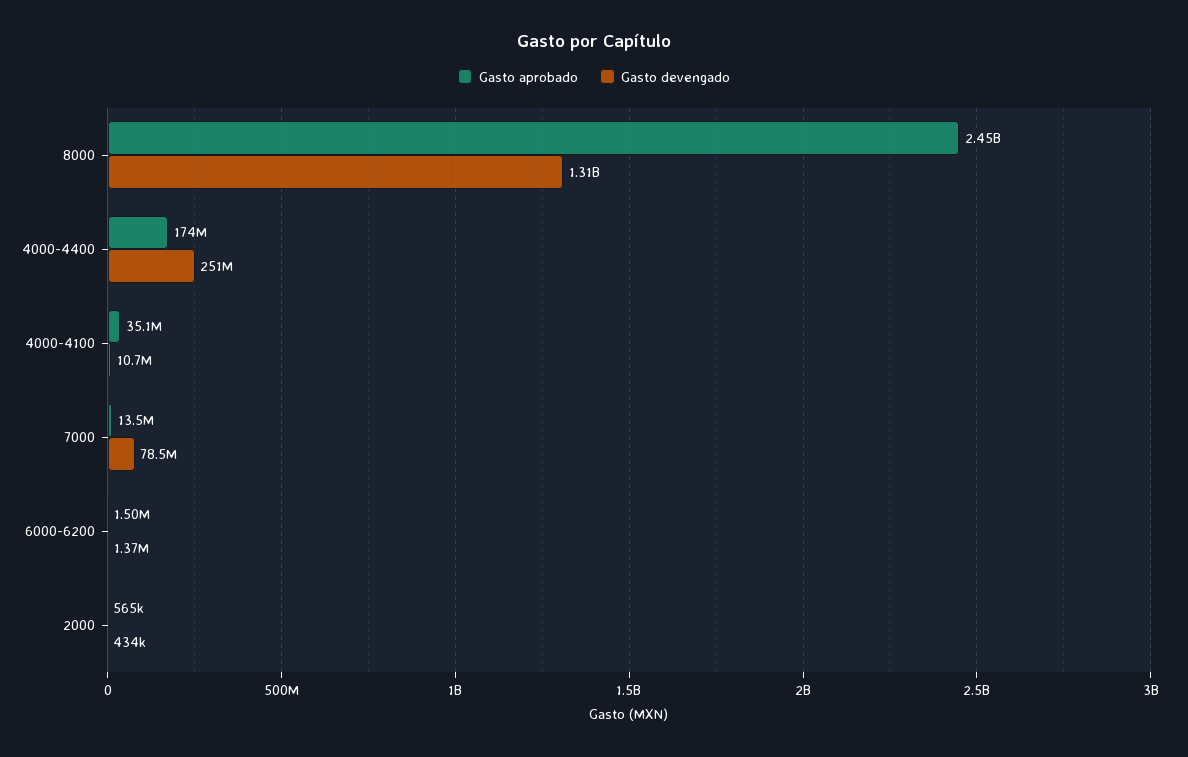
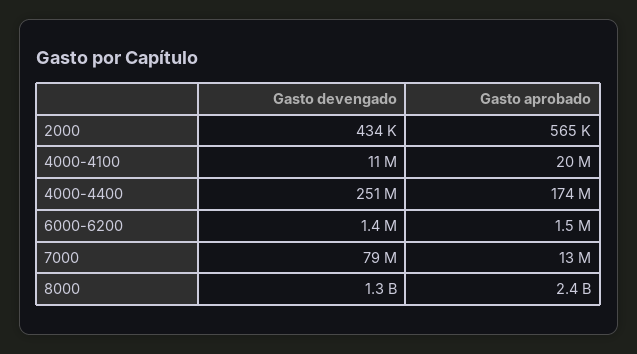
  {
    "Gasto aprobado": {
      "8000": 2450000000,
      "4000-4400": 174000000,
-     "4000-4100": 35100000,
+     "4000-4100": 20000000,
      "7000": 13500000,
      "6000-6200": 1500000,
      "2000": 565000
    },
    "Gasto devengado": {
      "8000": 1310000000,
      "4000-4400": 251000000,
      "4000-4100": 10700000,
      "7000": 78500000,
      "6000-6200": 1370000,
      "2000": 434000
    }
  }

